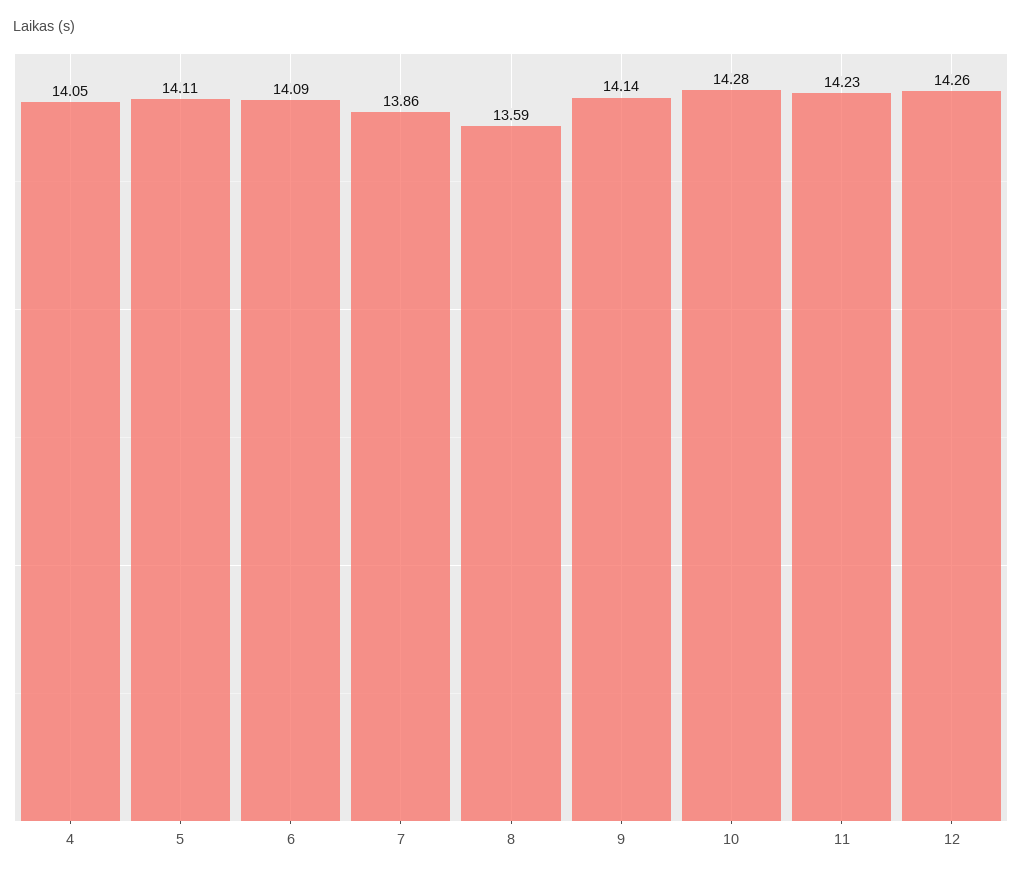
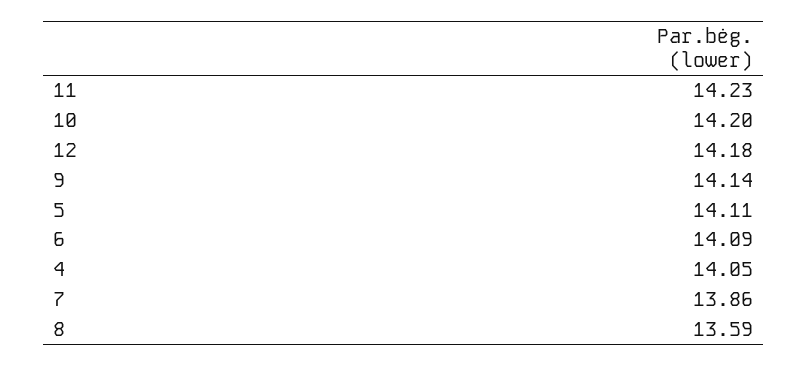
  {
    "4": 14.05,
    "5": 14.11,
    "6": 14.09,
    "7": 13.86,
    "8": 13.59,
    "9": 14.14,
-   "10": 14.28,
+   "10": 14.2,
    "11": 14.23,
-   "12": 14.26
+   "12": 14.18
  }

